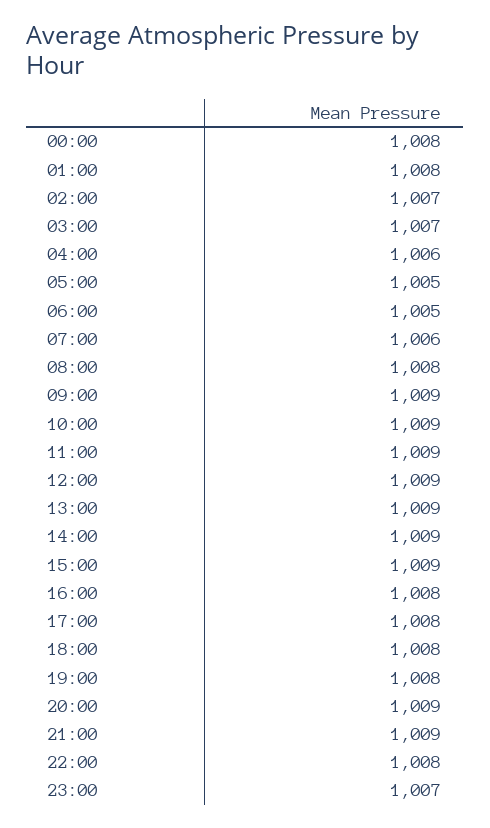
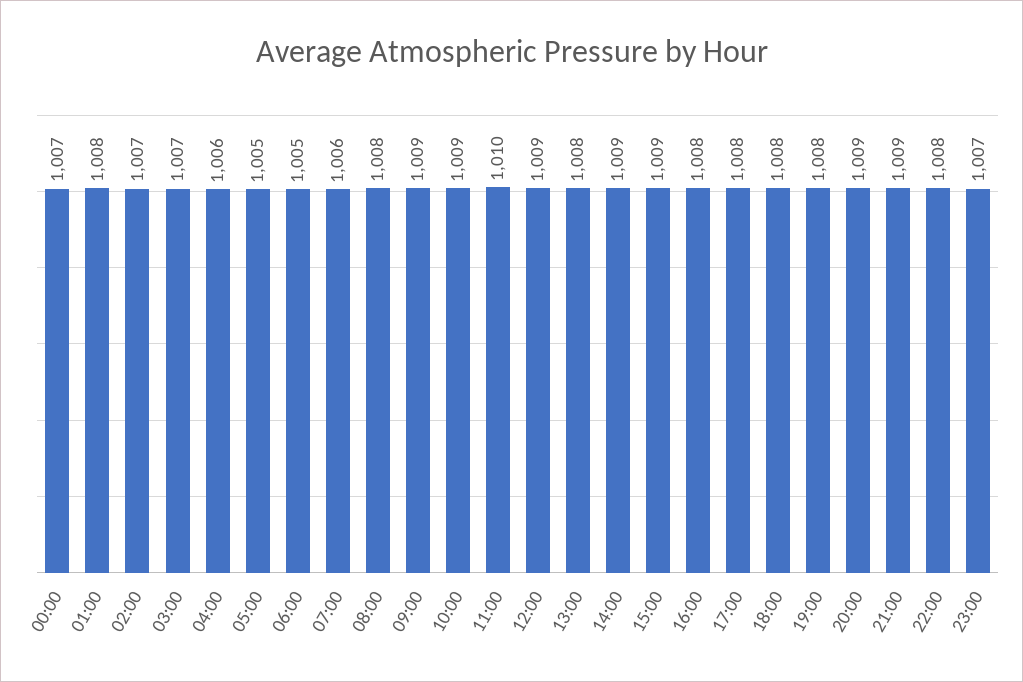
  {
-   "00:00": 1008,
+   "00:00": 1007,
    "01:00": 1008,
    "02:00": 1007,
    "03:00": 1007,
    "04:00": 1006,
    "05:00": 1005,
    "06:00": 1005,
    "07:00": 1006,
    "08:00": 1008,
    "09:00": 1009,
    "10:00": 1009,
-   "11:00": 1009,
+   "11:00": 1010,
    "12:00": 1009,
-   "13:00": 1009,
+   "13:00": 1008,
    "14:00": 1009,
    "15:00": 1009,
    "16:00": 1008,
    "17:00": 1008,
    "18:00": 1008,
    "19:00": 1008,
    "20:00": 1009,
    "21:00": 1009,
    "22:00": 1008,
    "23:00": 1007
  }

